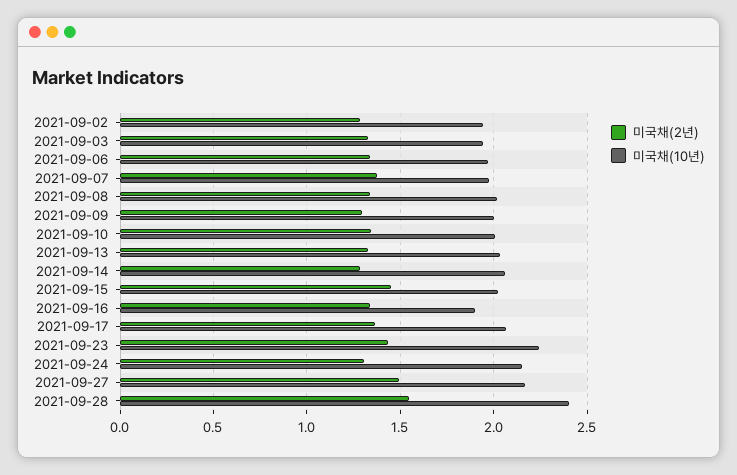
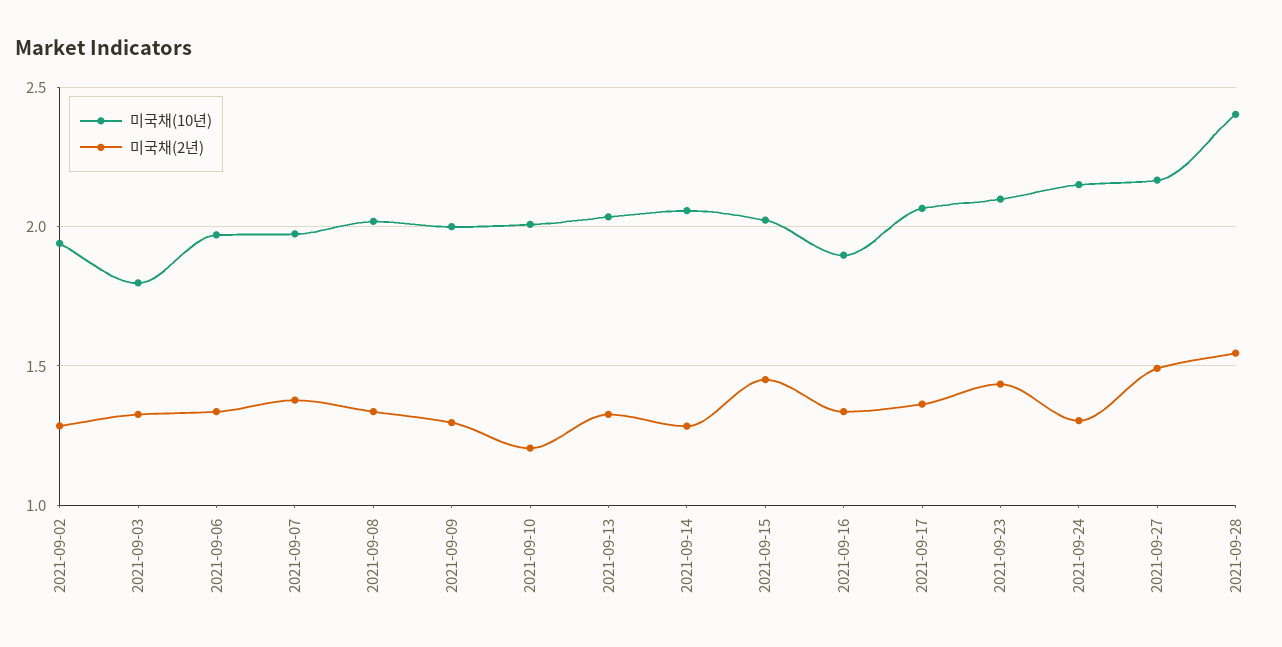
  {
    "미국채(2년)": {
      "2021-09-02": 1.3,
      "2021-09-03": 1.35,
      "2021-09-06": 1.35,
      "2021-09-07": 1.4,
      "2021-09-08": 1.35,
      "2021-09-09": 1.3,
-     "2021-09-10": 1.35,
+     "2021-09-10": 1.2,
      "2021-09-13": 1.35,
      "2021-09-14": 1.3,
      "2021-09-15": 1.45,
      "2021-09-16": 1.35,
      "2021-09-17": 1.35,
      "2021-09-23": 1.45,
      "2021-09-24": 1.3,
      "2021-09-27": 1.5,
      "2021-09-28": 1.55
    },
    "미국채(10년)": {
      "2021-09-02": 1.95,
-     "2021-09-03": 1.95,
+     "2021-09-03": 1.8,
      "2021-09-06": 1.95,
      "2021-09-07": 1.95,
      "2021-09-08": 2,
      "2021-09-09": 2,
      "2021-09-10": 2,
      "2021-09-13": 2.05,
      "2021-09-14": 2.05,
      "2021-09-15": 2,
      "2021-09-16": 1.9,
      "2021-09-17": 2.05,
-     "2021-09-23": 2.25,
+     "2021-09-23": 2.1,
      "2021-09-24": 2.15,
      "2021-09-27": 2.15,
      "2021-09-28": 2.4
    }
  }

